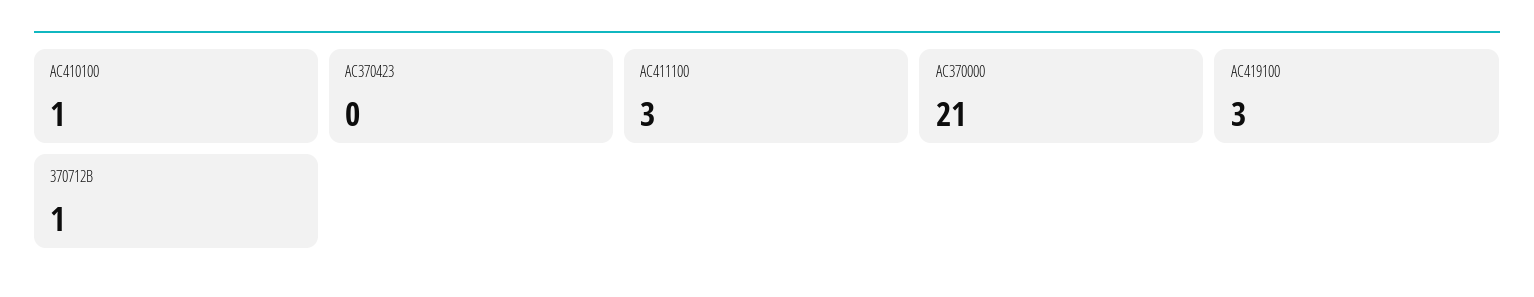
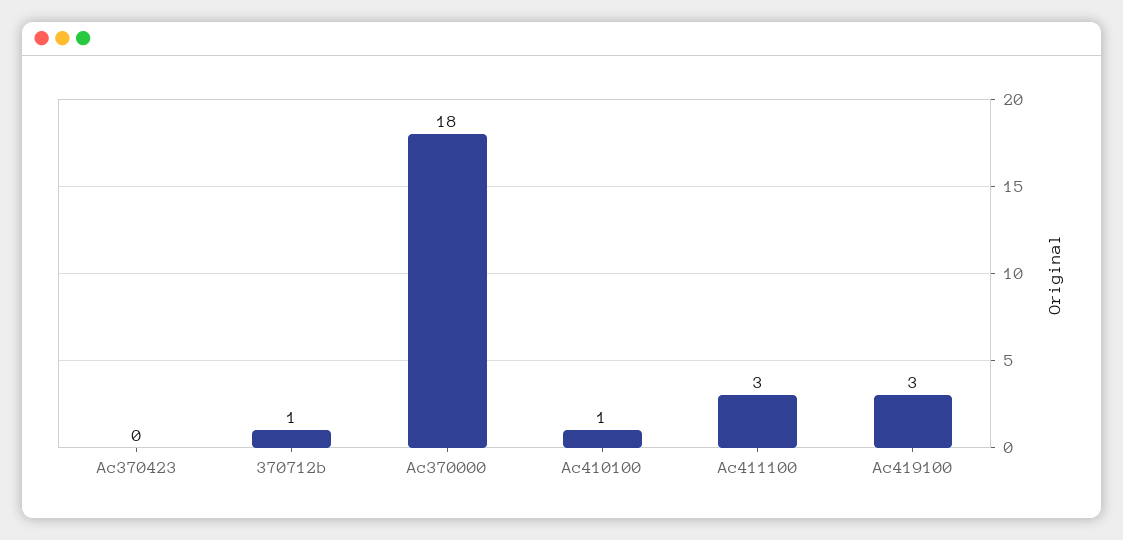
  {
    "AC410100": 1,
    "AC370423": 0,
    "AC411100": 3,
-   "AC370000": 21,
+   "AC370000": 18,
    "AC419100": 3,
    "370712B": 1
  }

